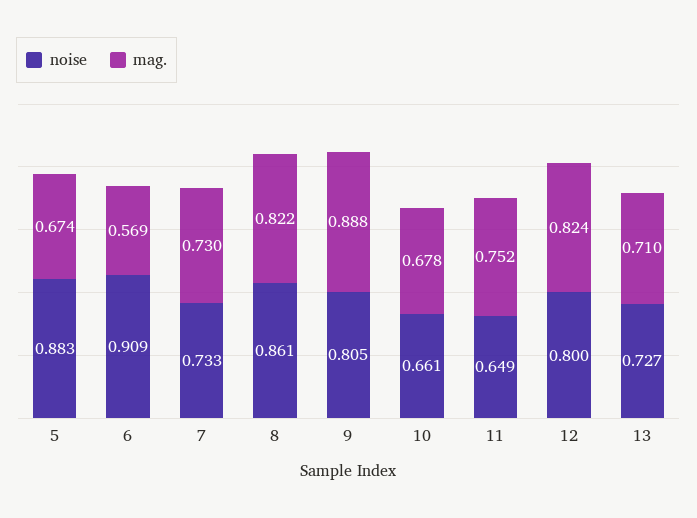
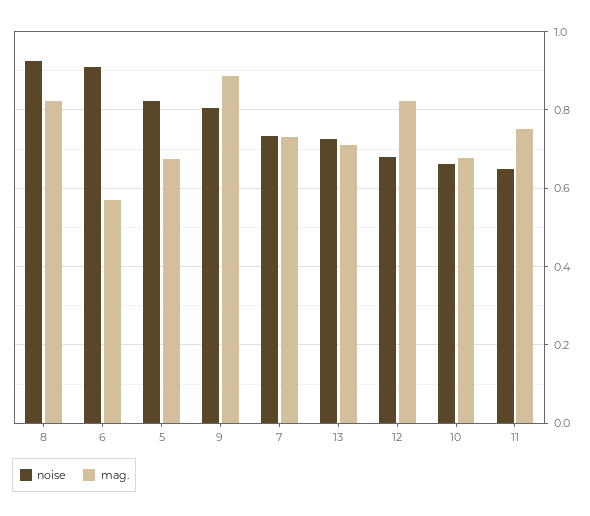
  {
    "noise": {
-     "5": 0.883,
+     "5": 0.82,
      "6": 0.909,
      "7": 0.733,
-     "8": 0.861,
+     "8": 0.92,
      "9": 0.805,
      "10": 0.661,
      "11": 0.649,
-     "12": 0.8,
+     "12": 0.68,
      "13": 0.727
    },
    "mag.": {
      "5": 0.674,
      "6": 0.569,
      "7": 0.73,
      "8": 0.822,
      "9": 0.888,
      "10": 0.678,
      "11": 0.752,
      "12": 0.824,
      "13": 0.71
    }
  }

